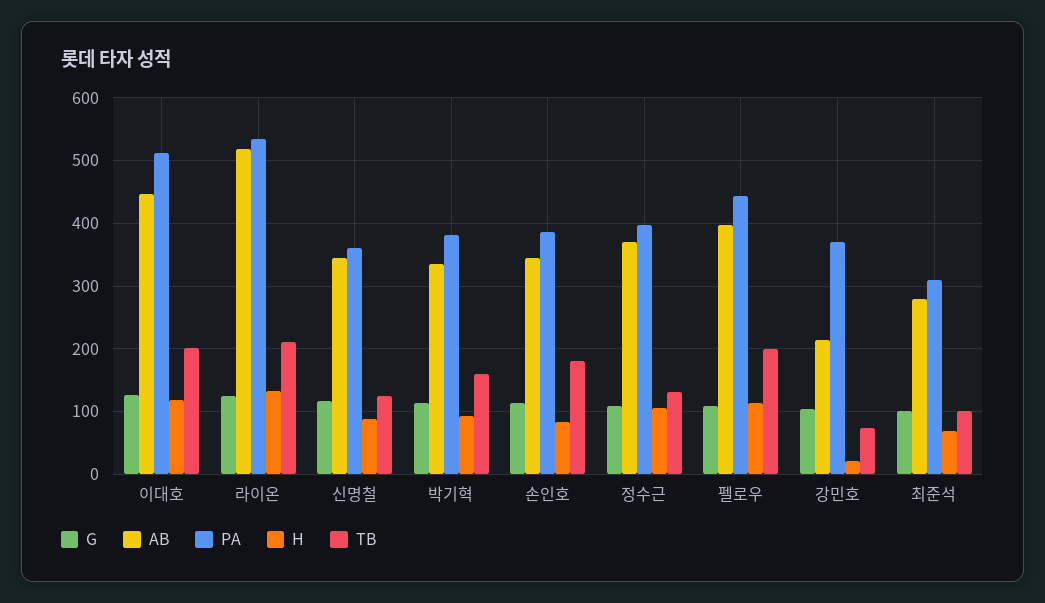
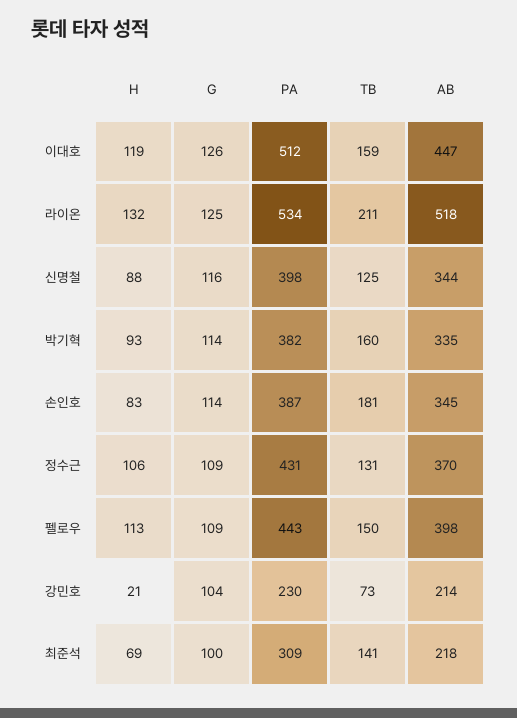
  {
    "G": {
      "이대호": 126,
      "라이온": 125,
      "신명철": 116,
      "박기혁": 114,
      "손인호": 114,
      "정수근": 109,
      "펠로우": 109,
      "강민호": 104,
      "최준석": 100
    },
    "AB": {
      "이대호": 447,
      "라이온": 518,
      "신명철": 344,
      "박기혁": 335,
      "손인호": 345,
      "정수근": 370,
      "펠로우": 398,
      "강민호": 214,
-     "최준석": 280
+     "최준석": 218
    },
    "PA": {
      "이대호": 512,
      "라이온": 534,
-     "신명철": 360,
+     "신명철": 398,
      "박기혁": 382,
      "손인호": 387,
-     "정수근": 400,
+     "정수근": 431,
      "펠로우": 443,
-     "강민호": 370,
+     "강민호": 230,
      "최준석": 309
    },
    "H": {
      "이대호": 119,
      "라이온": 132,
      "신명철": 88,
      "박기혁": 93,
      "손인호": 83,
      "정수근": 106,
      "펠로우": 113,
      "강민호": 21,
      "최준석": 69
    },
    "TB": {
-     "이대호": 200,
+     "이대호": 159,
      "라이온": 211,
      "신명철": 125,
      "박기혁": 160,
      "손인호": 181,
      "정수근": 131,
-     "펠로우": 200,
+     "펠로우": 150,
      "강민호": 73,
-     "최준석": 100
+     "최준석": 141
    }
  }

